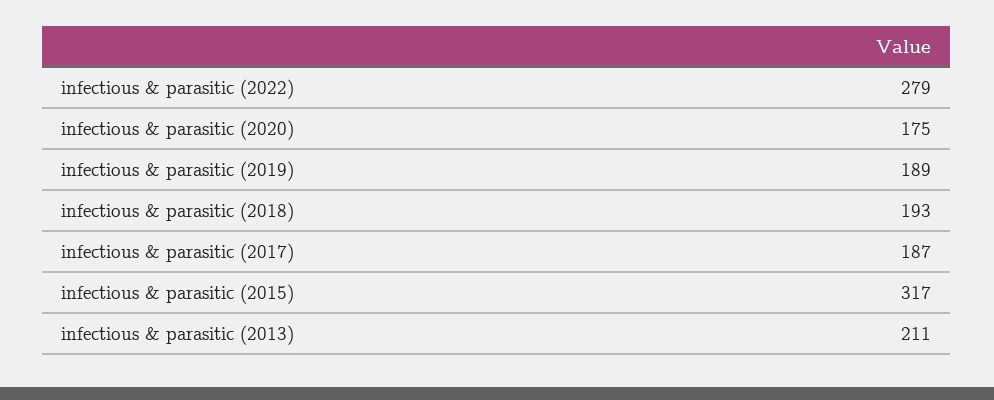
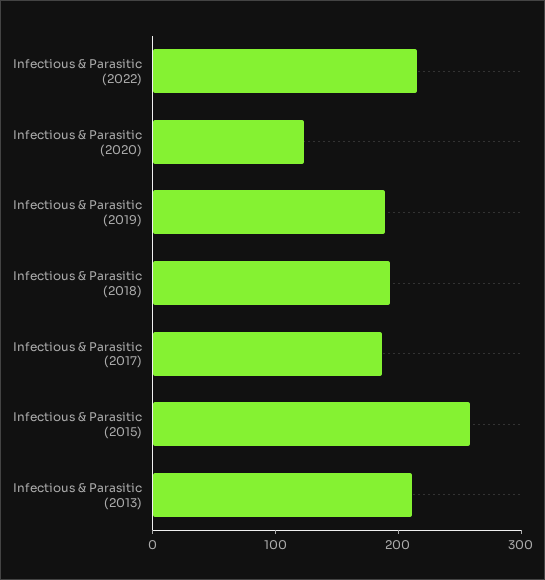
  {
-   "infectious & parasitic (2022)": 279,
+   "infectious & parasitic (2022)": 220,
-   "infectious & parasitic (2020)": 175,
+   "infectious & parasitic (2020)": 120,
    "infectious & parasitic (2019)": 189,
    "infectious & parasitic (2018)": 193,
    "infectious & parasitic (2017)": 187,
-   "infectious & parasitic (2015)": 317,
+   "infectious & parasitic (2015)": 260,
    "infectious & parasitic (2013)": 211
  }

